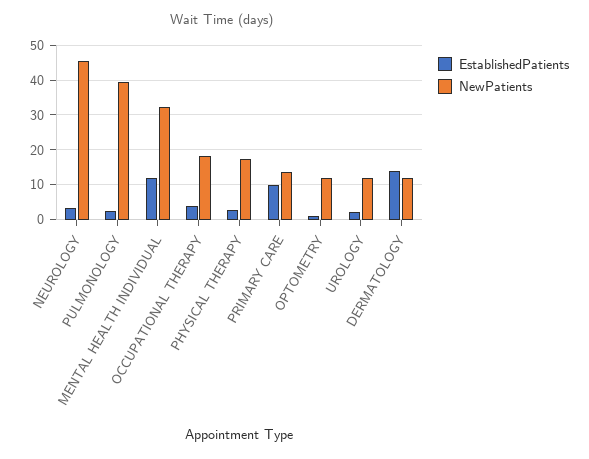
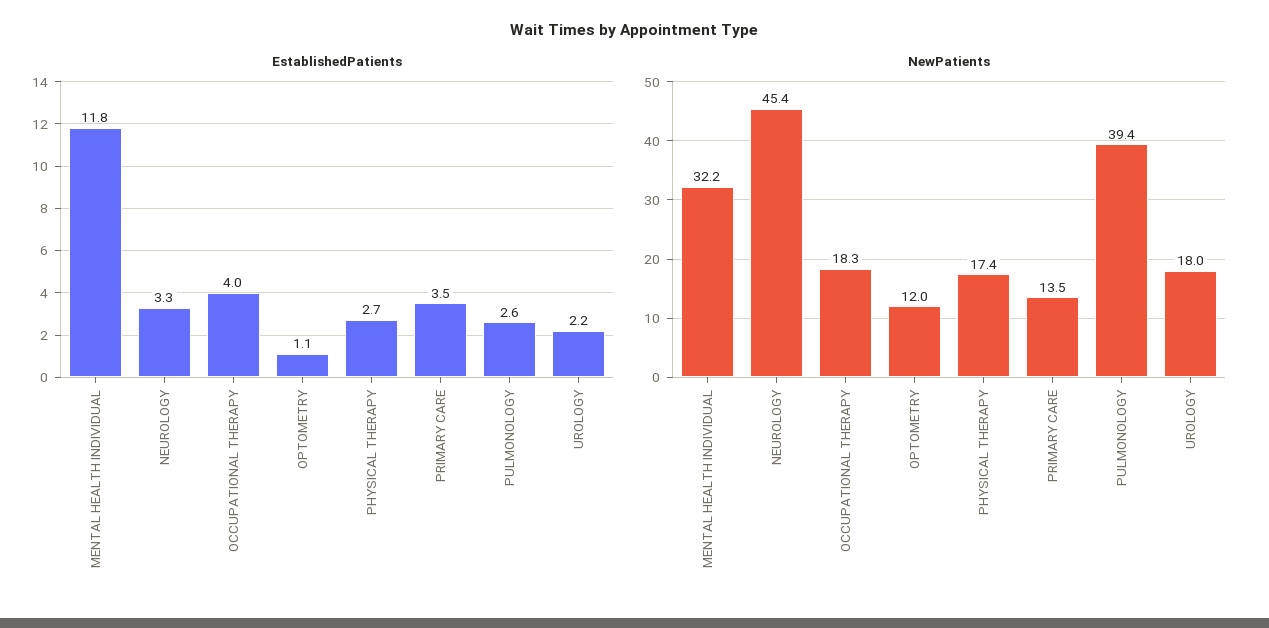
  {
    "EstablishedPatients": {
      "NEUROLOGY": 3.3,
      "PULMONOLOGY": 2.6,
      "MENTAL HEALTH INDIVIDUAL": 11.8,
      "OCCUPATIONAL THERAPY": 4,
      "PHYSICAL THERAPY": 2.7,
-     "PRIMARY CARE": 10,
+     "PRIMARY CARE": 3.5,
      "OPTOMETRY": 1.1,
-     "UROLOGY": 2.2,
+     "UROLOGY": 2.2
-     "DERMATOLOGY": 14
    },
    "NewPatients": {
      "NEUROLOGY": 45.4,
      "PULMONOLOGY": 39.4,
      "MENTAL HEALTH INDIVIDUAL": 32.2,
      "OCCUPATIONAL THERAPY": 18.3,
      "PHYSICAL THERAPY": 17.4,
      "PRIMARY CARE": 13.5,
      "OPTOMETRY": 12,
-     "UROLOGY": 12,
+     "UROLOGY": 18
-     "DERMATOLOGY": 12
    }
  }

